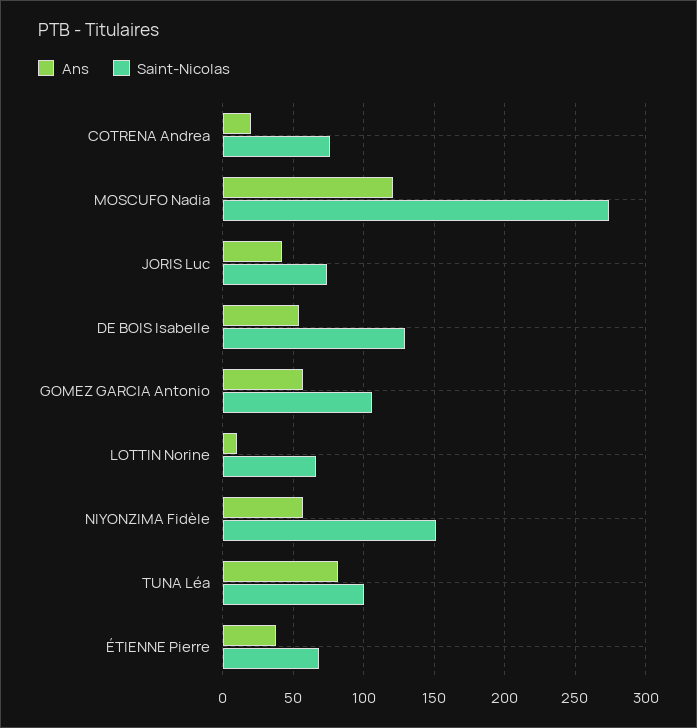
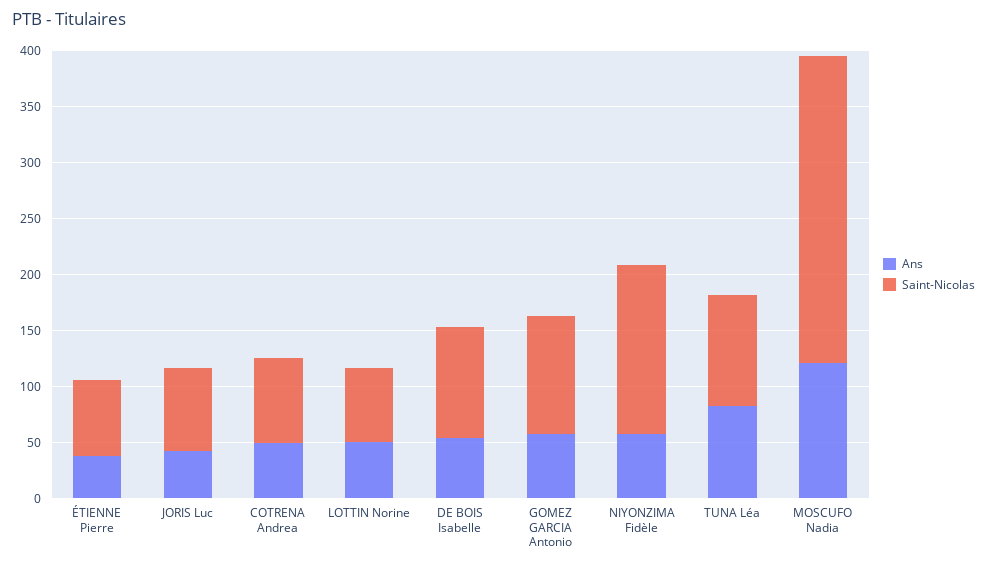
  {
    "Ans": {
-     "COTRENA Andrea": 20,
+     "COTRENA Andrea": 50,
      "MOSCUFO Nadia": 120,
      "JORIS Luc": 40,
      "DE BOIS Isabelle": 55,
      "GOMEZ GARCIA Antonio": 55,
-     "LOTTIN Norine": 10,
+     "LOTTIN Norine": 50,
      "NIYONZIMA Fidèle": 55,
      "TUNA Léa": 80,
      "ÉTIENNE Pierre": 40
    },
    "Saint-Nicolas": {
      "COTRENA Andrea": 75,
      "MOSCUFO Nadia": 275,
      "JORIS Luc": 75,
-     "DE BOIS Isabelle": 130,
+     "DE BOIS Isabelle": 100,
      "GOMEZ GARCIA Antonio": 105,
      "LOTTIN Norine": 65,
      "NIYONZIMA Fidèle": 150,
      "TUNA Léa": 100,
      "ÉTIENNE Pierre": 70
    }
  }

